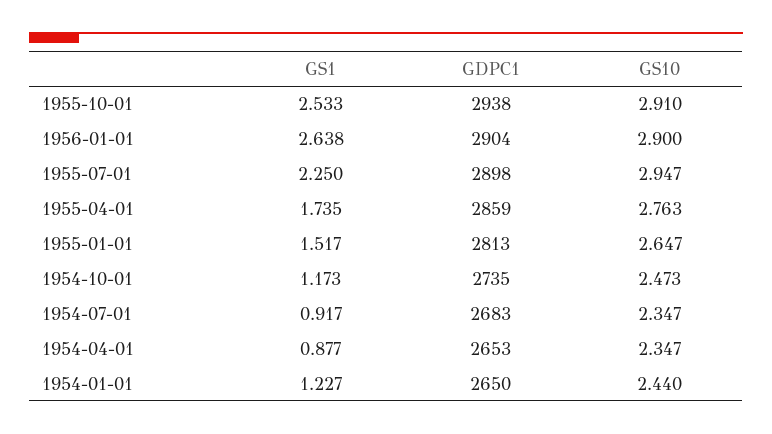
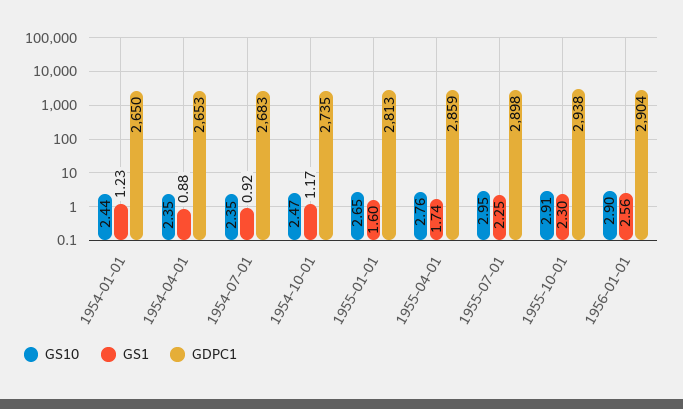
  {
    "GS1": {
-     "1955-10-01": 2.533,
+     "1955-10-01": 2.3,
-     "1956-01-01": 2.638,
+     "1956-01-01": 2.56,
      "1955-07-01": 2.25,
      "1955-04-01": 1.735,
-     "1955-01-01": 1.517,
+     "1955-01-01": 1.6,
      "1954-10-01": 1.173,
      "1954-07-01": 0.917,
      "1954-04-01": 0.877,
      "1954-01-01": 1.227
    },
    "GDPC1": {
      "1955-10-01": 2938,
      "1956-01-01": 2904,
      "1955-07-01": 2898,
      "1955-04-01": 2859,
      "1955-01-01": 2813,
      "1954-10-01": 2735,
      "1954-07-01": 2683,
      "1954-04-01": 2653,
      "1954-01-01": 2650
    },
    "GS10": {
      "1955-10-01": 2.91,
      "1956-01-01": 2.9,
      "1955-07-01": 2.947,
      "1955-04-01": 2.763,
      "1955-01-01": 2.647,
      "1954-10-01": 2.473,
      "1954-07-01": 2.347,
      "1954-04-01": 2.347,
      "1954-01-01": 2.44
    }
  }

